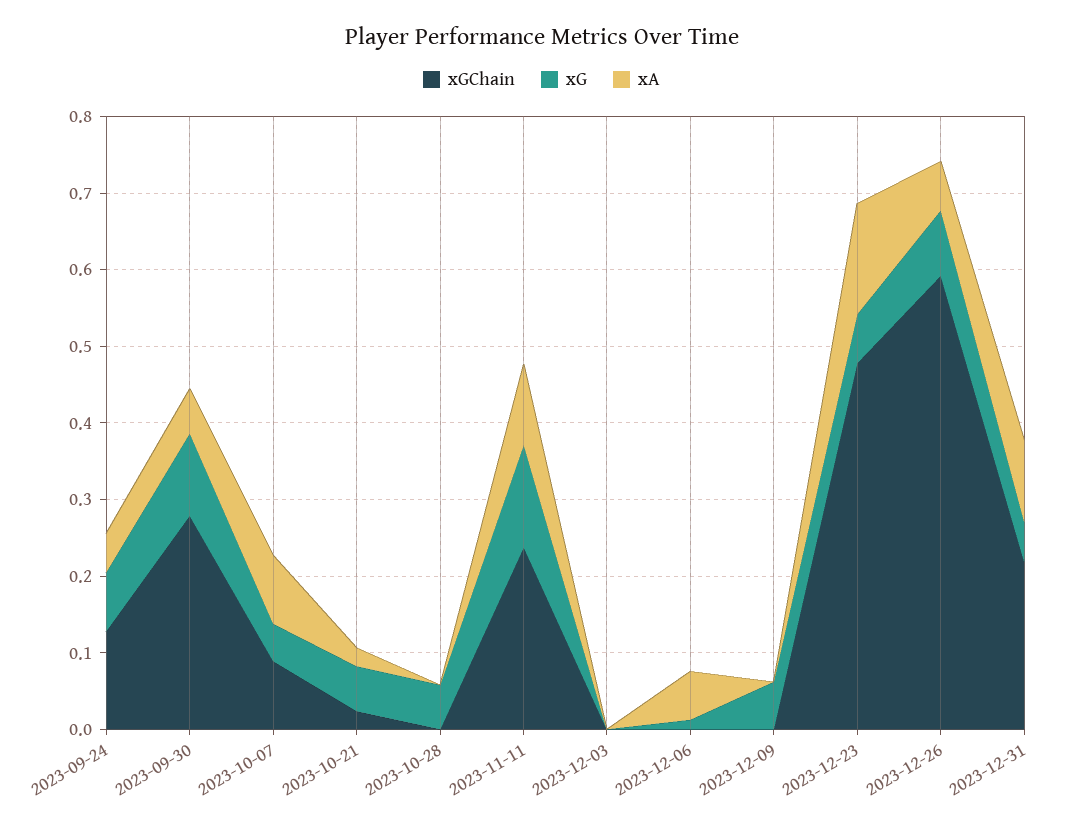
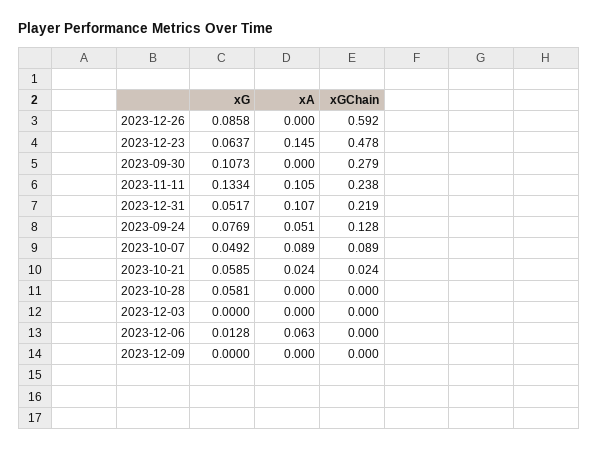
  {
    "xGChain": {
      "2023-09-24": 0.128,
      "2023-09-30": 0.279,
      "2023-10-07": 0.089,
      "2023-10-21": 0.024,
      "2023-10-28": 0,
      "2023-11-11": 0.238,
      "2023-12-03": 0,
      "2023-12-06": 0,
      "2023-12-09": 0,
      "2023-12-23": 0.478,
      "2023-12-26": 0.592,
      "2023-12-31": 0.219
    },
    "xG": {
      "2023-09-24": 0.0769,
      "2023-09-30": 0.1073,
      "2023-10-07": 0.0492,
      "2023-10-21": 0.0585,
      "2023-10-28": 0.0581,
      "2023-11-11": 0.1334,
      "2023-12-03": 0,
      "2023-12-06": 0.0128,
-     "2023-12-09": 0.06,
+     "2023-12-09": 0,
      "2023-12-23": 0.0637,
      "2023-12-26": 0.0858,
      "2023-12-31": 0.0517
    },
    "xA": {
      "2023-09-24": 0.051,
-     "2023-09-30": 0.06,
+     "2023-09-30": 0,
      "2023-10-07": 0.089,
      "2023-10-21": 0.024,
      "2023-10-28": 0,
      "2023-11-11": 0.105,
      "2023-12-03": 0,
      "2023-12-06": 0.063,
      "2023-12-09": 0,
      "2023-12-23": 0.145,
-     "2023-12-26": 0.06,
+     "2023-12-26": 0,
      "2023-12-31": 0.107
    }
  }

